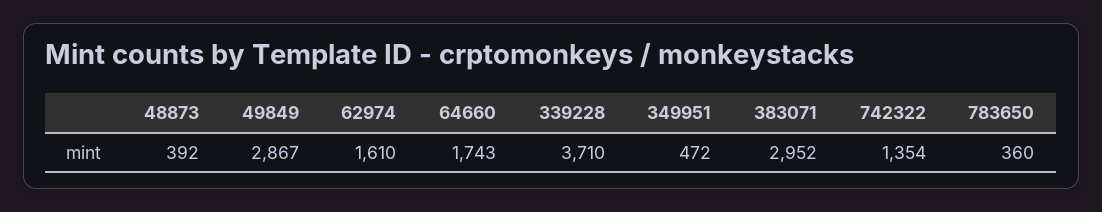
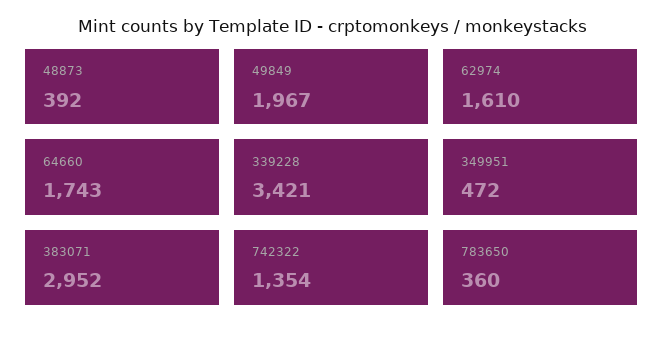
  {
    "48873": 392,
-   "49849": 2867,
+   "49849": 1967,
    "62974": 1610,
    "64660": 1743,
-   "339228": 3710,
+   "339228": 3421,
    "349951": 472,
    "383071": 2952,
    "742322": 1354,
    "783650": 360
  }

